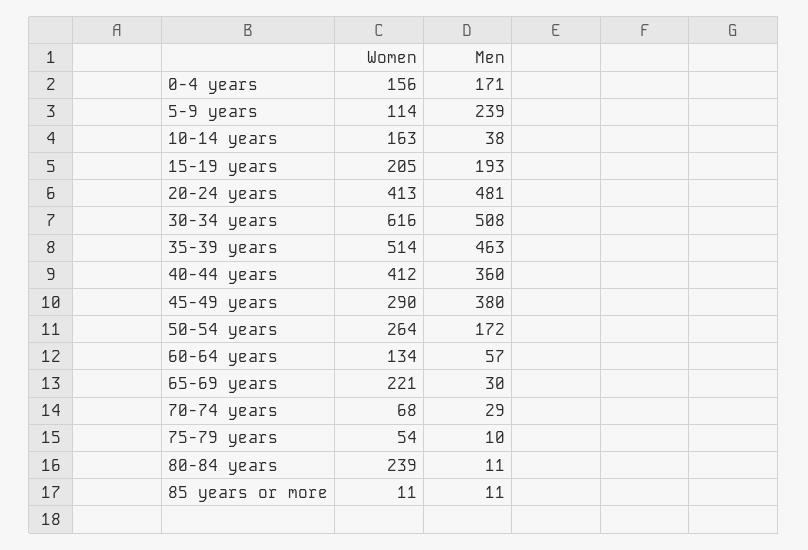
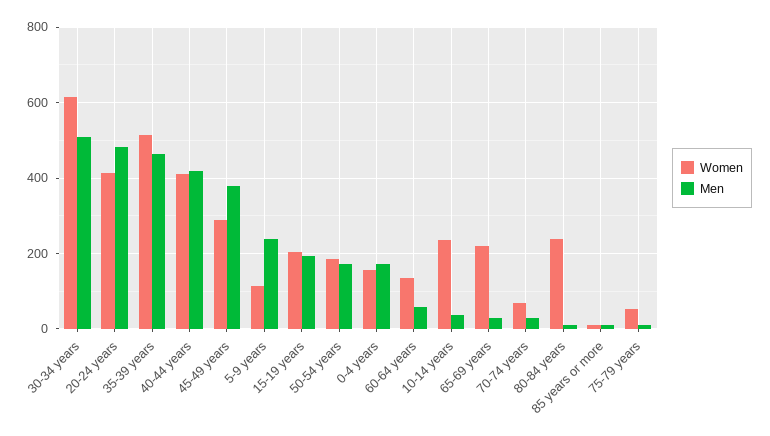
  {
    "Women": {
      "0-4 years": 156,
      "5-9 years": 114,
-     "10-14 years": 163,
+     "10-14 years": 240,
      "15-19 years": 205,
      "20-24 years": 413,
      "30-34 years": 616,
      "35-39 years": 514,
      "40-44 years": 412,
      "45-49 years": 290,
-     "50-54 years": 264,
+     "50-54 years": 180,
      "60-64 years": 134,
      "65-69 years": 221,
      "70-74 years": 68,
      "75-79 years": 54,
      "80-84 years": 239,
      "85 years or more": 11
    },
    "Men": {
      "0-4 years": 171,
      "5-9 years": 239,
      "10-14 years": 38,
      "15-19 years": 193,
      "20-24 years": 481,
      "30-34 years": 508,
      "35-39 years": 463,
-     "40-44 years": 360,
+     "40-44 years": 420,
      "45-49 years": 380,
      "50-54 years": 172,
      "60-64 years": 57,
      "65-69 years": 30,
      "70-74 years": 29,
      "75-79 years": 10,
      "80-84 years": 11,
      "85 years or more": 11
    }
  }

